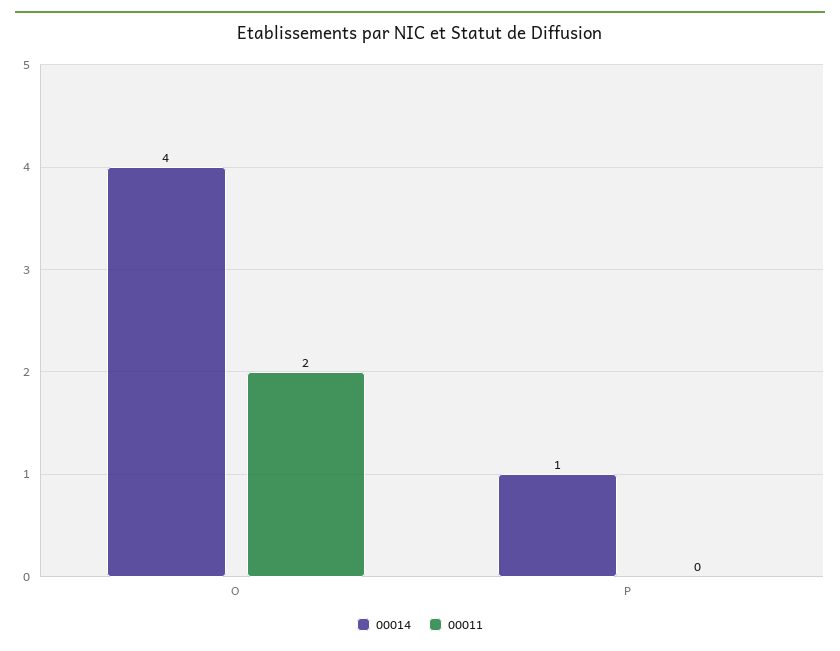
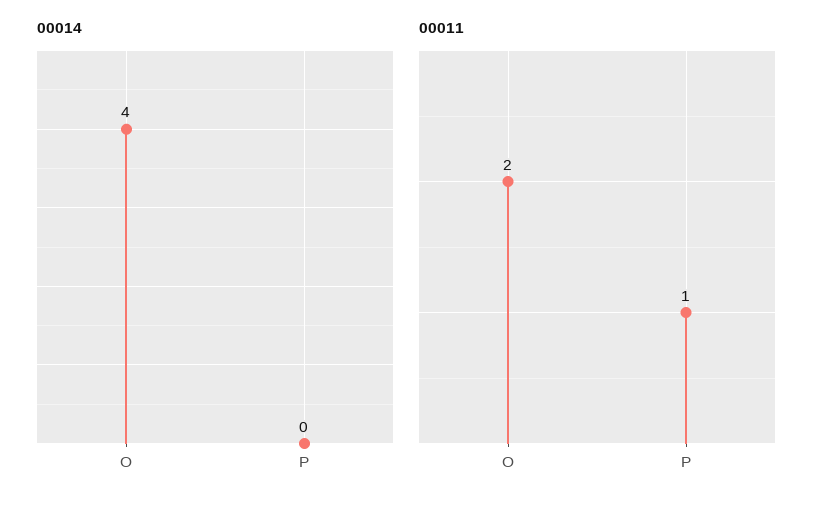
  {
    "00014": {
      "O": 4,
-     "P": 1
+     "P": 0
    },
    "00011": {
      "O": 2,
-     "P": 0
+     "P": 1
    }
  }

